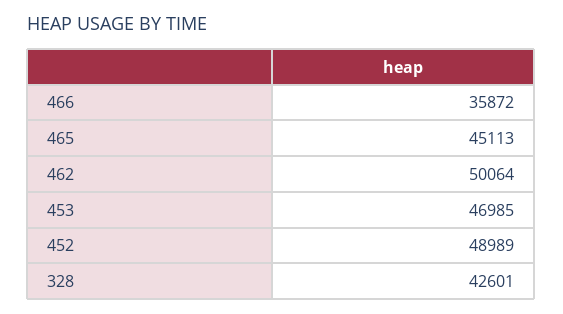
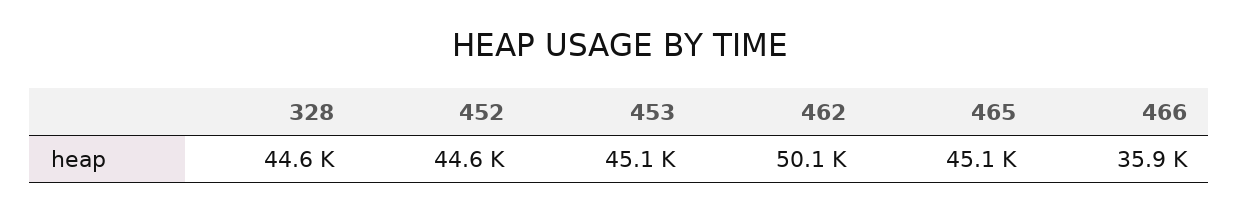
  {
    "466": 35872,
    "465": 45113,
    "462": 50064,
-   "453": 46985,
+   "453": 45100,
-   "452": 48989,
+   "452": 44600,
-   "328": 42601
+   "328": 44600
  }

